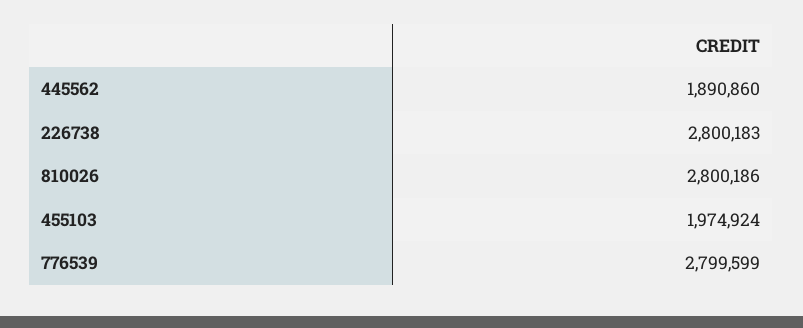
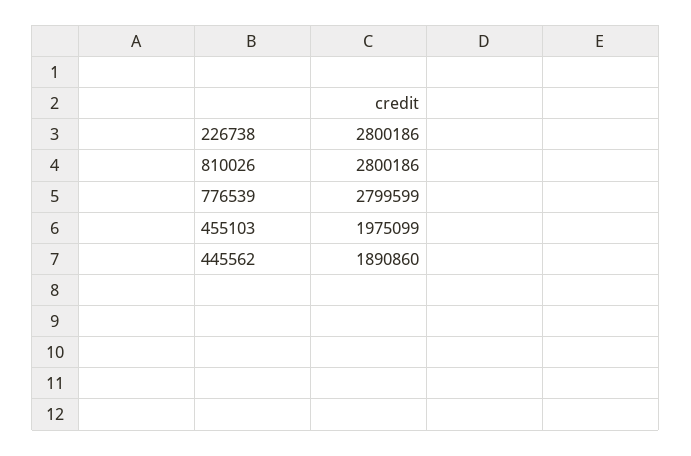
  {
    "445562": 1890860,
-   "226738": 2800183,
+   "226738": 2800186,
    "810026": 2800186,
-   "455103": 1974924,
+   "455103": 1975099,
    "776539": 2799599
  }

